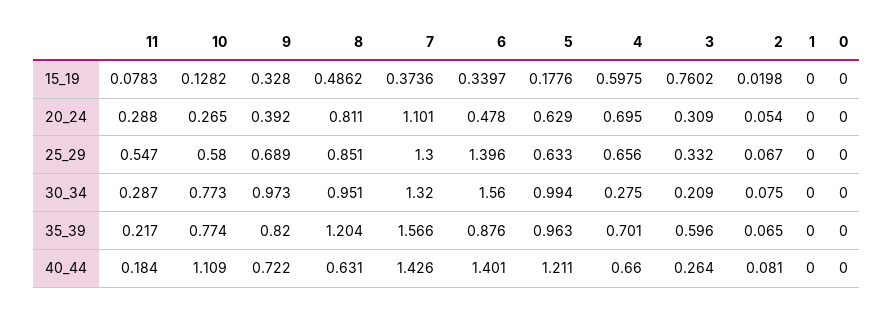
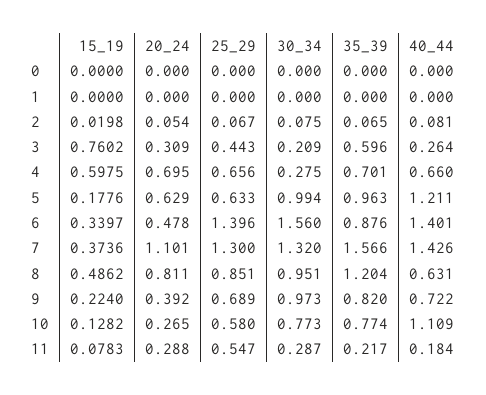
  {
    "11": {
      "15_19": 0.0783,
      "20_24": 0.288,
      "25_29": 0.547,
      "30_34": 0.287,
      "35_39": 0.217,
      "40_44": 0.184
    },
    "10": {
      "15_19": 0.1282,
      "20_24": 0.265,
      "25_29": 0.58,
      "30_34": 0.773,
      "35_39": 0.774,
      "40_44": 1.109
    },
    "9": {
-     "15_19": 0.328,
+     "15_19": 0.224,
      "20_24": 0.392,
      "25_29": 0.689,
      "30_34": 0.973,
      "35_39": 0.82,
      "40_44": 0.722
    },
    "8": {
      "15_19": 0.4862,
      "20_24": 0.811,
      "25_29": 0.851,
      "30_34": 0.951,
      "35_39": 1.204,
      "40_44": 0.631
    },
    "7": {
      "15_19": 0.3736,
      "20_24": 1.101,
      "25_29": 1.3,
      "30_34": 1.32,
      "35_39": 1.566,
      "40_44": 1.426
    },
    "6": {
      "15_19": 0.3397,
      "20_24": 0.478,
      "25_29": 1.396,
      "30_34": 1.56,
      "35_39": 0.876,
      "40_44": 1.401
    },
    "5": {
      "15_19": 0.1776,
      "20_24": 0.629,
      "25_29": 0.633,
      "30_34": 0.994,
      "35_39": 0.963,
      "40_44": 1.211
    },
    "4": {
      "15_19": 0.5975,
      "20_24": 0.695,
      "25_29": 0.656,
      "30_34": 0.275,
      "35_39": 0.701,
      "40_44": 0.66
    },
    "3": {
      "15_19": 0.7602,
      "20_24": 0.309,
-     "25_29": 0.332,
+     "25_29": 0.443,
      "30_34": 0.209,
      "35_39": 0.596,
      "40_44": 0.264
    },
    "2": {
      "15_19": 0.0198,
      "20_24": 0.054,
      "25_29": 0.067,
      "30_34": 0.075,
      "35_39": 0.065,
      "40_44": 0.081
    },
    "1": {
      "15_19": 0,
      "20_24": 0,
      "25_29": 0,
      "30_34": 0,
      "35_39": 0,
      "40_44": 0
    },
    "0": {
      "15_19": 0,
      "20_24": 0,
      "25_29": 0,
      "30_34": 0,
      "35_39": 0,
      "40_44": 0
    }
  }

